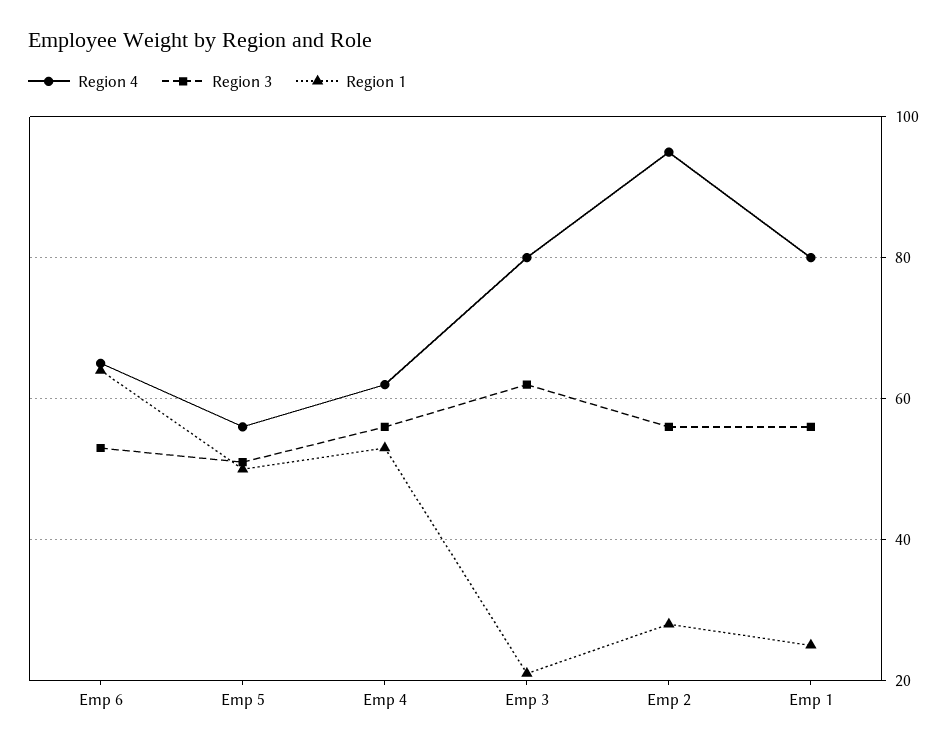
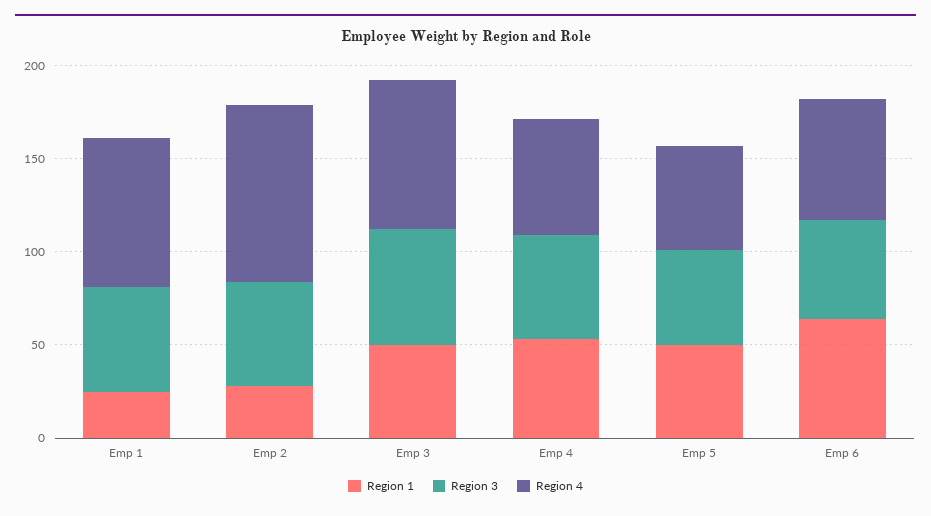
  {
    "Region 4": {
      "Emp 6": 65,
      "Emp 5": 55,
      "Emp 4": 60,
      "Emp 3": 80,
      "Emp 2": 95,
      "Emp 1": 80
    },
    "Region 3": {
      "Emp 6": 55,
      "Emp 5": 50,
      "Emp 4": 55,
      "Emp 3": 60,
      "Emp 2": 55,
      "Emp 1": 55
    },
    "Region 1": {
      "Emp 6": 65,
      "Emp 5": 50,
      "Emp 4": 55,
-     "Emp 3": 20,
+     "Emp 3": 50,
      "Emp 2": 30,
      "Emp 1": 25
    }
  }

